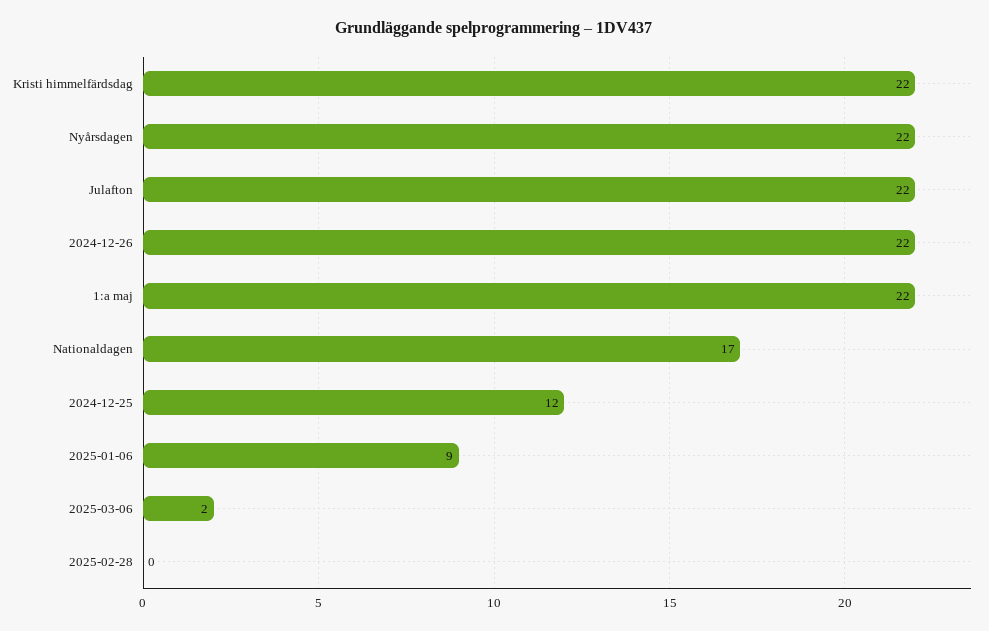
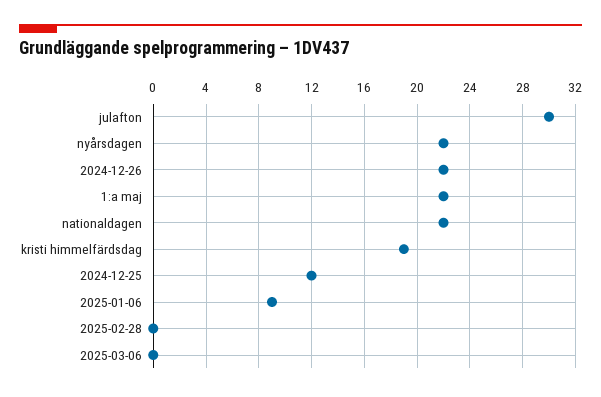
  {
-   "Kristi himmelfärdsdag": 22,
+   "Kristi himmelfärdsdag": 19,
    "Nyårsdagen": 22,
-   "Julafton": 22,
+   "Julafton": 30,
    "2024-12-26": 22,
    "1:a maj": 22,
-   "Nationaldagen": 17,
+   "Nationaldagen": 22,
    "2024-12-25": 12,
    "2025-01-06": 9,
-   "2025-03-06": 2,
+   "2025-03-06": 0,
    "2025-02-28": 0
  }

